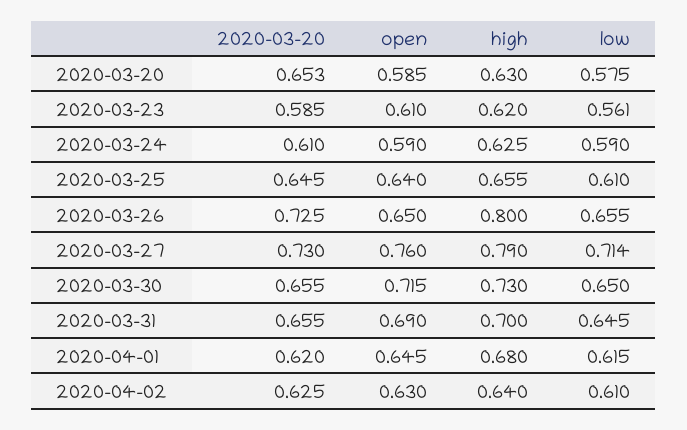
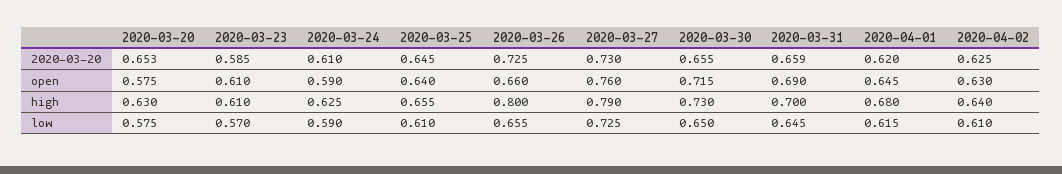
  {
    "2020-03-20": {
      "2020-03-20": 0.653,
      "2020-03-23": 0.585,
      "2020-03-24": 0.61,
      "2020-03-25": 0.645,
      "2020-03-26": 0.725,
      "2020-03-27": 0.73,
      "2020-03-30": 0.655,
-     "2020-03-31": 0.655,
+     "2020-03-31": 0.659,
      "2020-04-01": 0.62,
      "2020-04-02": 0.625
    },
    "open": {
-     "2020-03-20": 0.585,
+     "2020-03-20": 0.575,
      "2020-03-23": 0.61,
      "2020-03-24": 0.59,
      "2020-03-25": 0.64,
-     "2020-03-26": 0.65,
+     "2020-03-26": 0.66,
      "2020-03-27": 0.76,
      "2020-03-30": 0.715,
      "2020-03-31": 0.69,
      "2020-04-01": 0.645,
      "2020-04-02": 0.63
    },
    "high": {
      "2020-03-20": 0.63,
-     "2020-03-23": 0.62,
+     "2020-03-23": 0.61,
      "2020-03-24": 0.625,
      "2020-03-25": 0.655,
      "2020-03-26": 0.8,
      "2020-03-27": 0.79,
      "2020-03-30": 0.73,
      "2020-03-31": 0.7,
      "2020-04-01": 0.68,
      "2020-04-02": 0.64
    },
    "low": {
      "2020-03-20": 0.575,
-     "2020-03-23": 0.561,
+     "2020-03-23": 0.57,
      "2020-03-24": 0.59,
      "2020-03-25": 0.61,
      "2020-03-26": 0.655,
-     "2020-03-27": 0.714,
+     "2020-03-27": 0.725,
      "2020-03-30": 0.65,
      "2020-03-31": 0.645,
      "2020-04-01": 0.615,
      "2020-04-02": 0.61
    }
  }

